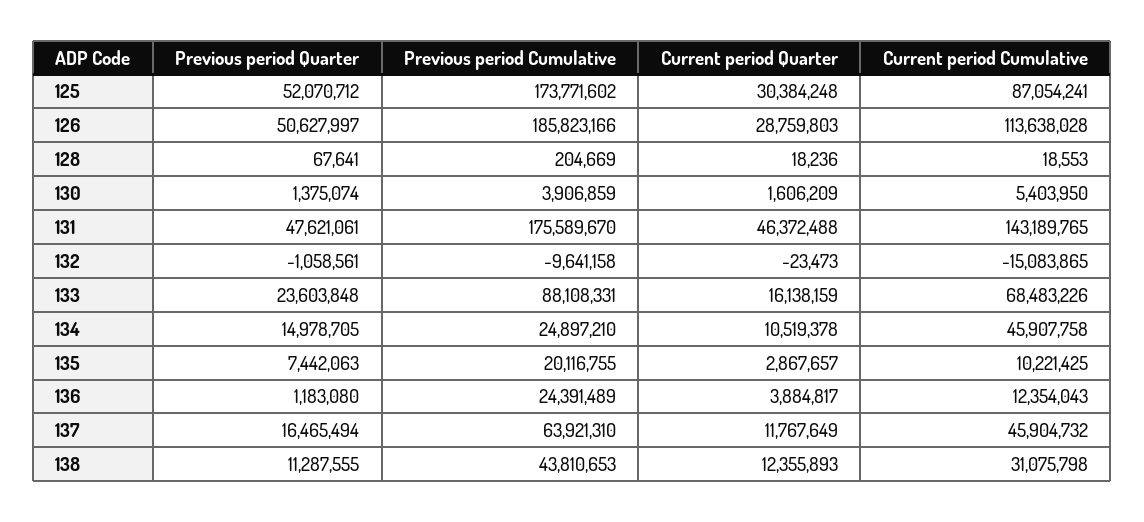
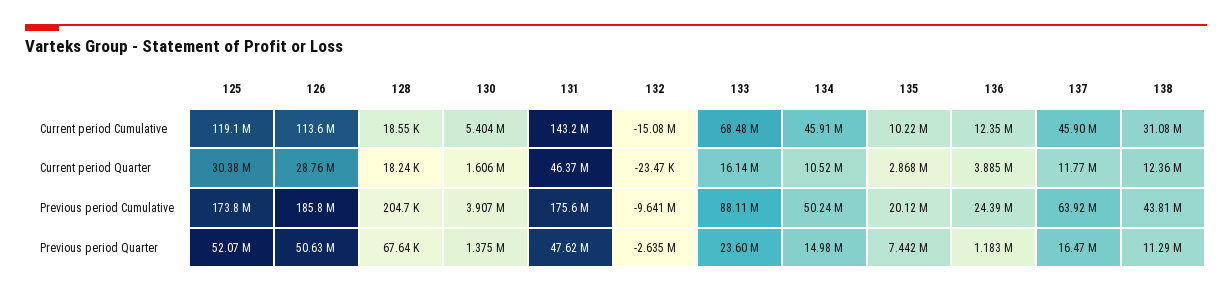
  {
    "Previous period Quarter": {
      "125": 52070712,
      "126": 50627997,
      "128": 67641,
      "130": 1375074,
      "131": 47621061,
-     "132": -1058561,
+     "132": -2635000,
      "133": 23603848,
      "134": 14978705,
      "135": 7442063,
      "136": 1183080,
      "137": 16465494,
      "138": 11287555
    },
    "Previous period Cumulative": {
      "125": 173771602,
      "126": 185823166,
      "128": 204669,
      "130": 3906859,
      "131": 175589670,
      "132": -9641158,
      "133": 88108331,
-     "134": 24897210,
+     "134": 50240000,
      "135": 20116755,
      "136": 24391489,
      "137": 63921310,
      "138": 43810653
    },
    "Current period Quarter": {
      "125": 30384248,
      "126": 28759803,
      "128": 18236,
      "130": 1606209,
      "131": 46372488,
      "132": -23473,
      "133": 16138159,
      "134": 10519378,
      "135": 2867657,
      "136": 3884817,
      "137": 11767649,
      "138": 12355893
    },
    "Current period Cumulative": {
-     "125": 87054241,
+     "125": 119100000,
      "126": 113638028,
      "128": 18553,
      "130": 5403950,
      "131": 143189765,
      "132": -15083865,
      "133": 68483226,
      "134": 45907758,
      "135": 10221425,
      "136": 12354043,
      "137": 45904732,
      "138": 31075798
    }
  }

